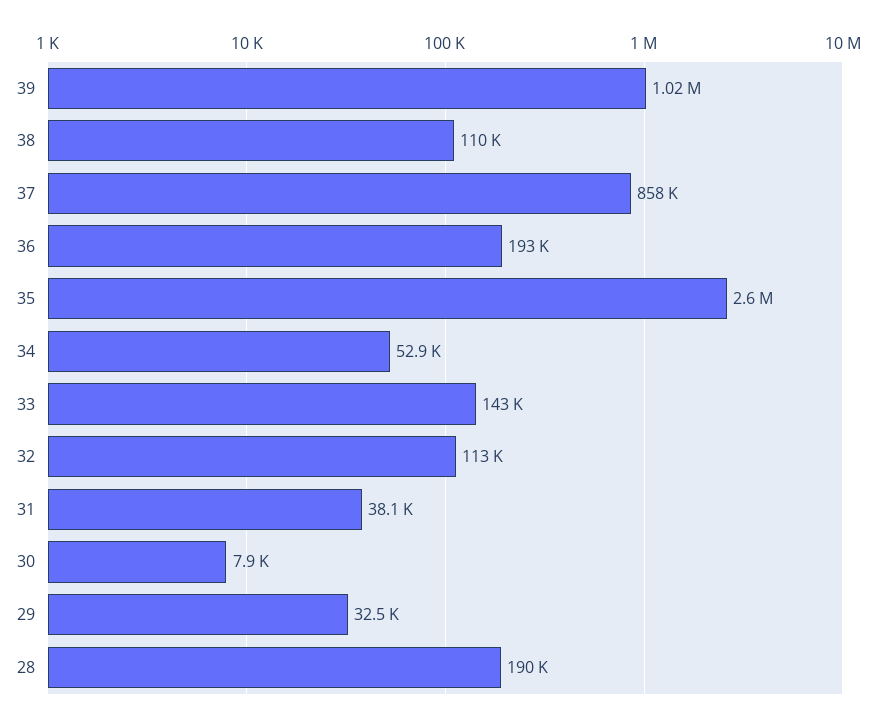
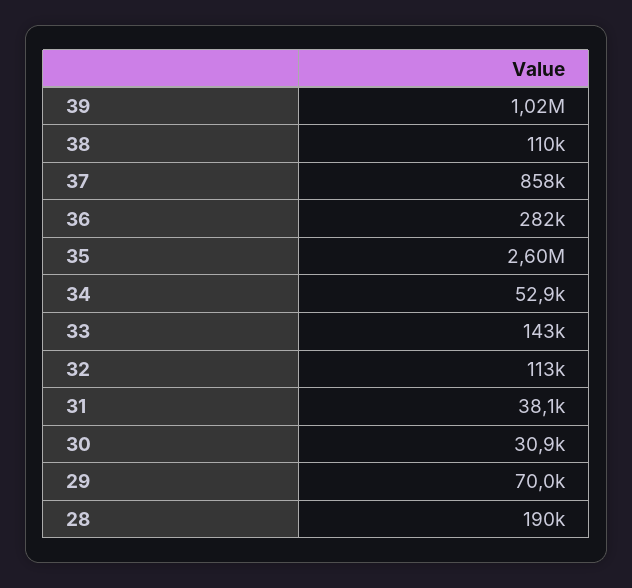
  {
    "39": 1020000,
    "38": 110000,
    "37": 858000,
-   "36": 193000,
+   "36": 282000,
    "35": 2600000,
    "34": 52900,
    "33": 143000,
    "32": 113000,
    "31": 38100,
-   "30": 7900,
+   "30": 30900,
-   "29": 32500,
+   "29": 70000,
    "28": 190000
  }

